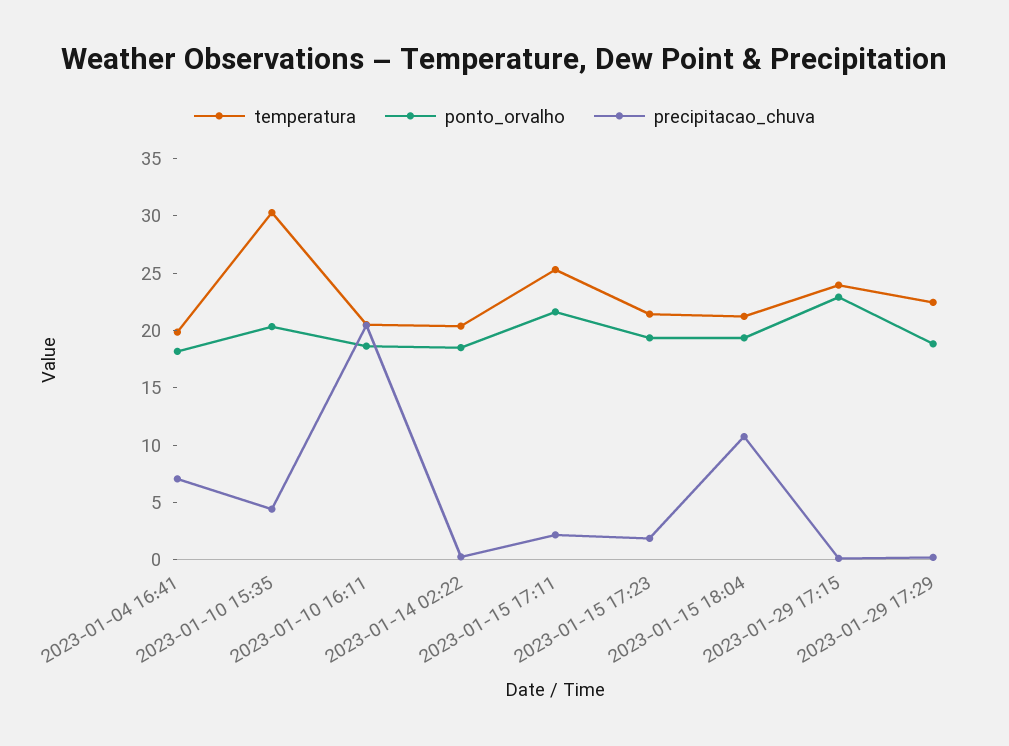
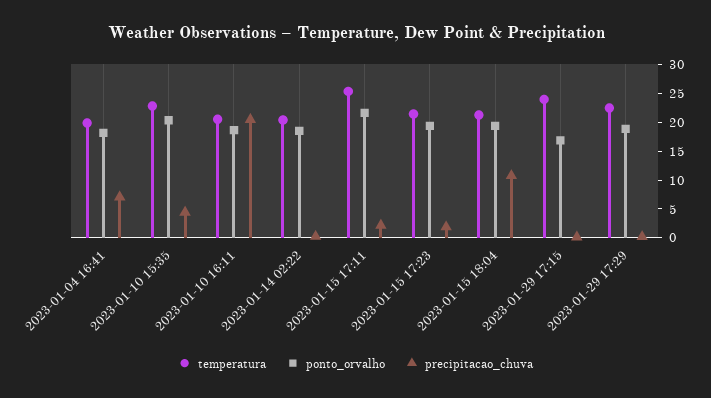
  {
    "temperatura": {
      "2023-01-04 16:41": 20,
-     "2023-01-10 15:35": 30,
+     "2023-01-10 15:35": 22.5,
      "2023-01-10 16:11": 21,
      "2023-01-14 02:22": 20,
      "2023-01-15 17:11": 25,
      "2023-01-15 17:23": 21,
      "2023-01-15 18:04": 21,
      "2023-01-29 17:15": 24,
      "2023-01-29 17:29": 22
    },
    "ponto_orvalho": {
      "2023-01-04 16:41": 18,
      "2023-01-10 15:35": 20,
      "2023-01-10 16:11": 19,
      "2023-01-14 02:22": 19,
      "2023-01-15 17:11": 22,
      "2023-01-15 17:23": 19,
      "2023-01-15 18:04": 19,
-     "2023-01-29 17:15": 23,
+     "2023-01-29 17:15": 17.5,
      "2023-01-29 17:29": 19
    },
    "precipitacao_chuva": {
      "2023-01-04 16:41": 7,
      "2023-01-10 15:35": 4,
      "2023-01-10 16:11": 20,
      "2023-01-14 02:22": 0,
      "2023-01-15 17:11": 2,
      "2023-01-15 17:23": 2,
      "2023-01-15 18:04": 11,
      "2023-01-29 17:15": 0,
      "2023-01-29 17:29": 0
    }
  }

